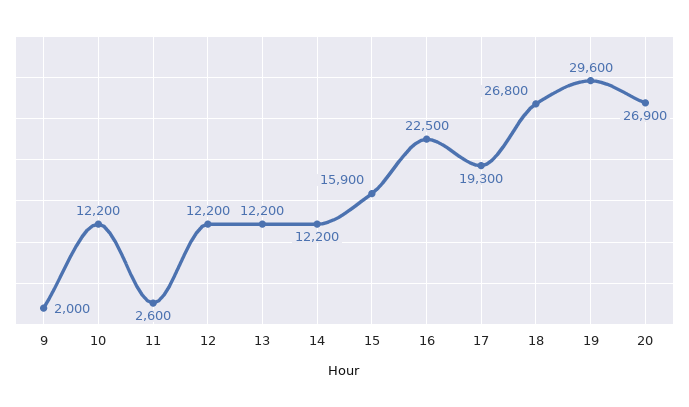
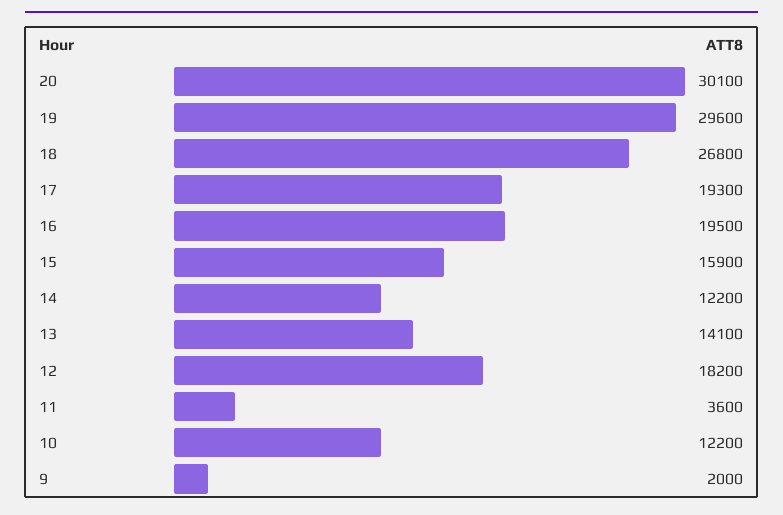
  {
    "9": 2000,
    "10": 12200,
-   "11": 2600,
+   "11": 3600,
-   "12": 12200,
+   "12": 18200,
-   "13": 12200,
+   "13": 14100,
    "14": 12200,
    "15": 15900,
-   "16": 22500,
+   "16": 19500,
    "17": 19300,
    "18": 26800,
    "19": 29600,
-   "20": 26900
+   "20": 30100
  }

